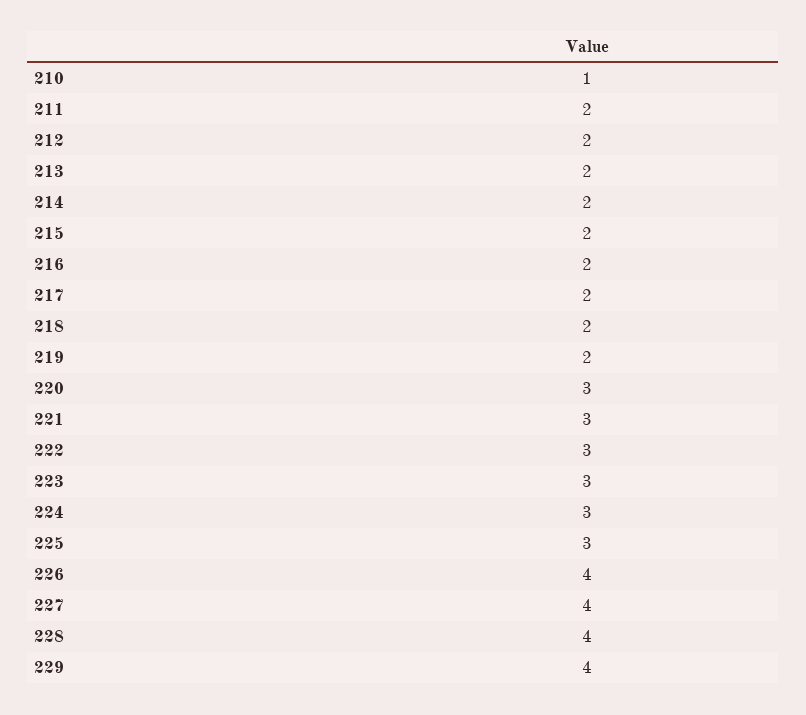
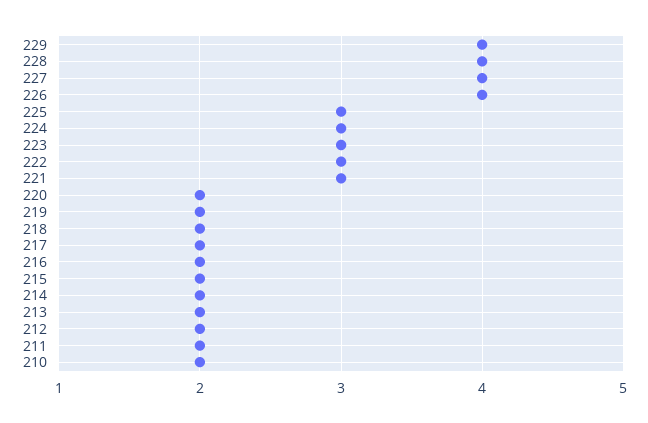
  {
-   "210": 1,
+   "210": 2,
    "211": 2,
    "212": 2,
    "213": 2,
    "214": 2,
    "215": 2,
    "216": 2,
    "217": 2,
    "218": 2,
    "219": 2,
-   "220": 3,
+   "220": 2,
    "221": 3,
    "222": 3,
    "223": 3,
    "224": 3,
    "225": 3,
    "226": 4,
    "227": 4,
    "228": 4,
    "229": 4
  }

